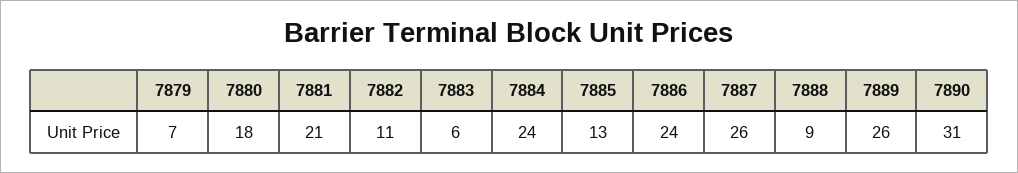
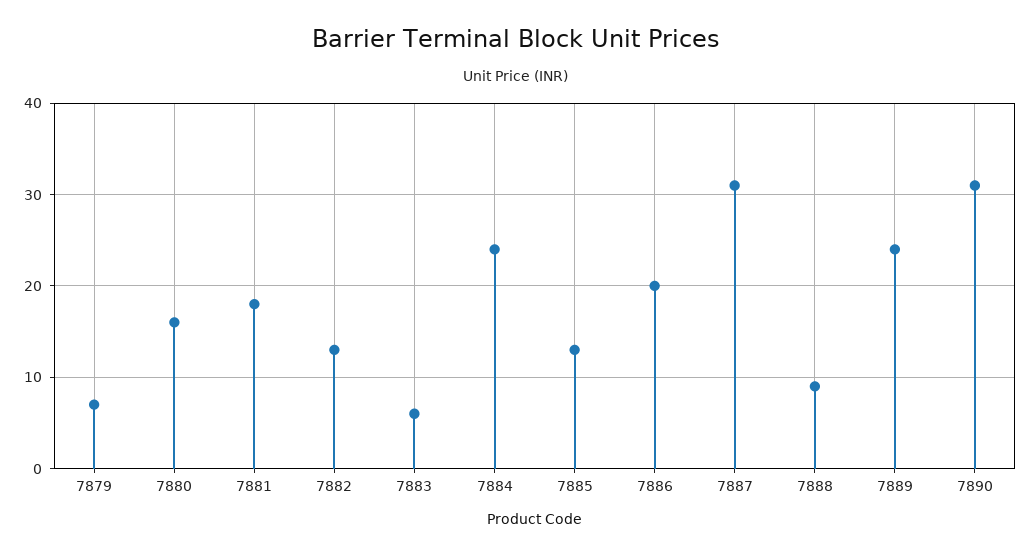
  {
    "7879": 7,
-   "7880": 18,
+   "7880": 16,
-   "7881": 21,
+   "7881": 18,
-   "7882": 11,
+   "7882": 13,
    "7883": 6,
    "7884": 24,
    "7885": 13,
-   "7886": 24,
+   "7886": 20,
-   "7887": 26,
+   "7887": 31,
    "7888": 9,
-   "7889": 26,
+   "7889": 24,
    "7890": 31
  }

